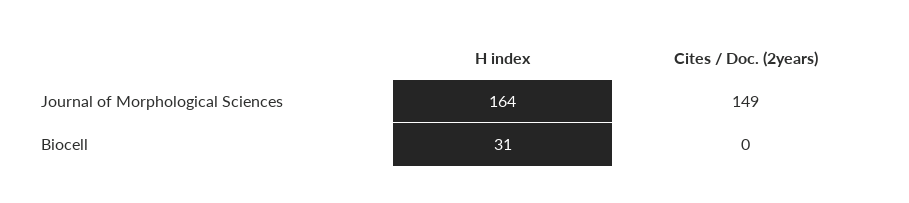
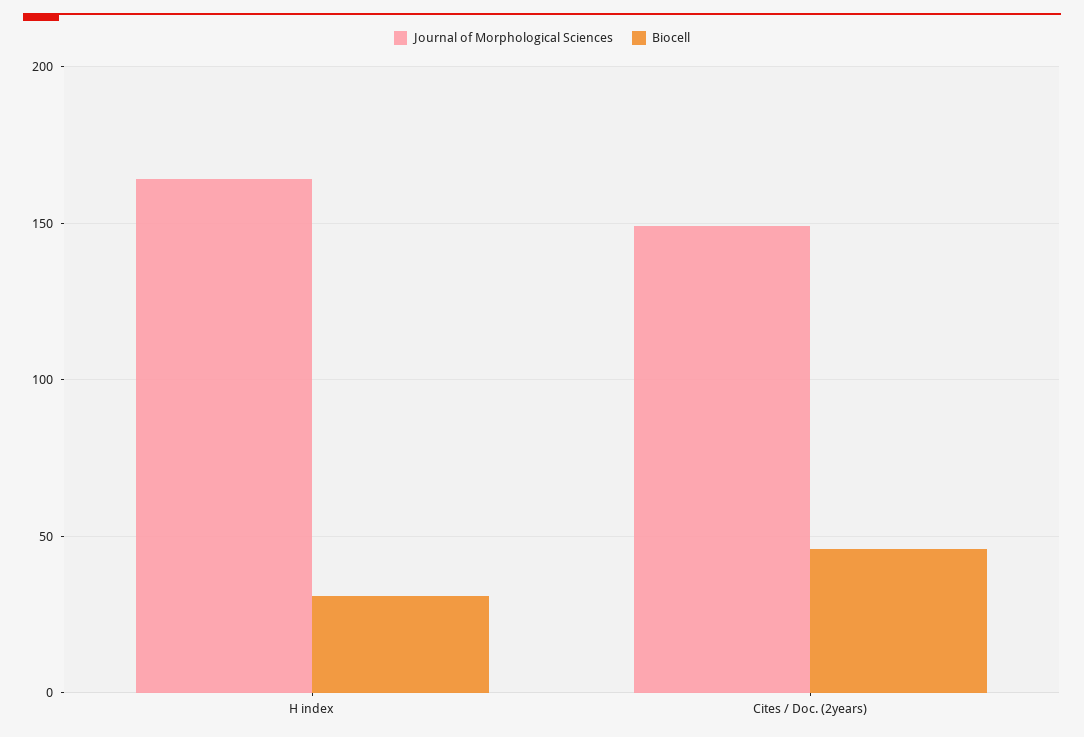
  {
    "Journal of Morphological Sciences": {
      "H index": 164,
      "Cites / Doc. (2years)": 149
    },
    "Biocell": {
      "H index": 31,
-     "Cites / Doc. (2years)": 0
+     "Cites / Doc. (2years)": 45
    }
  }

